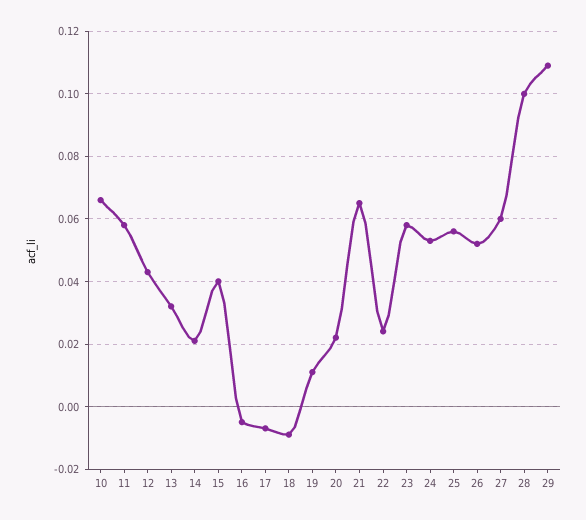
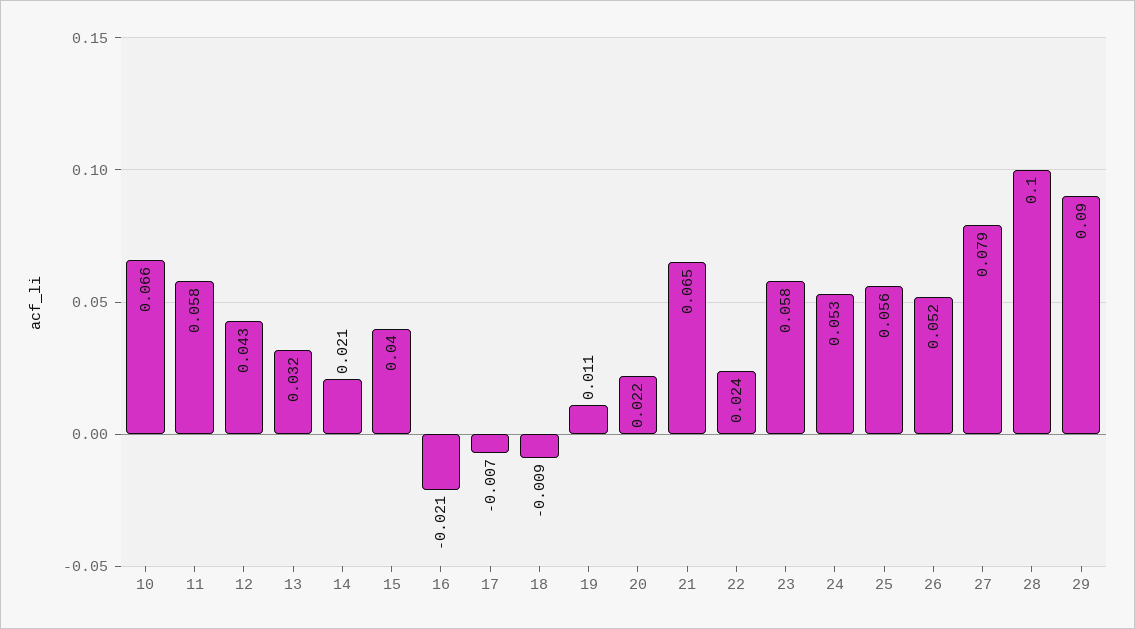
  {
    "10": 0.066,
    "11": 0.058,
    "12": 0.043,
    "13": 0.032,
    "14": 0.021,
    "15": 0.04,
-   "16": -0.005,
+   "16": -0.021,
    "17": -0.007,
    "18": -0.009,
    "19": 0.011,
    "20": 0.022,
    "21": 0.065,
    "22": 0.024,
    "23": 0.058,
    "24": 0.053,
    "25": 0.056,
    "26": 0.052,
-   "27": 0.06,
+   "27": 0.079,
    "28": 0.1,
-   "29": 0.11
+   "29": 0.09
  }

